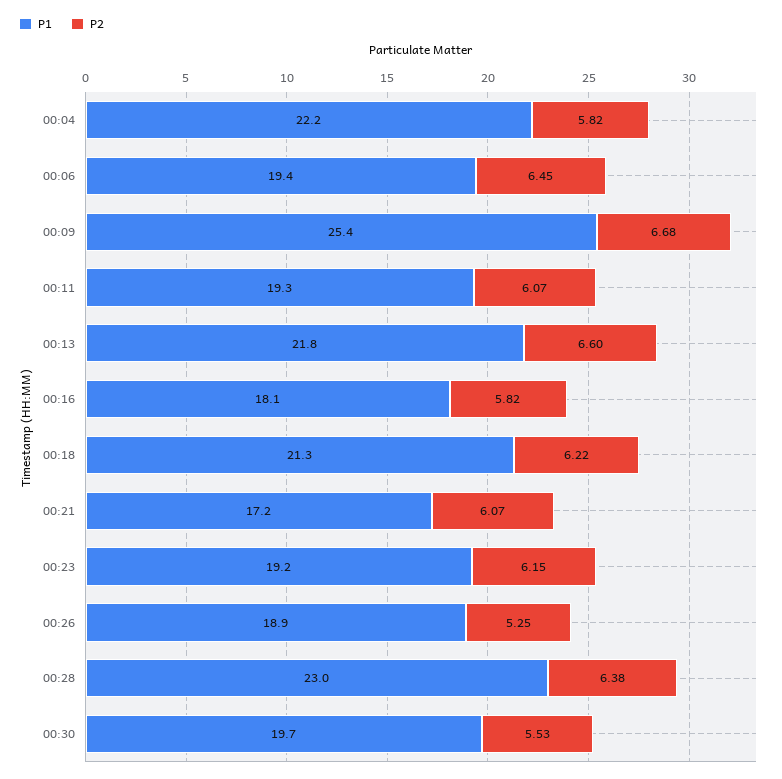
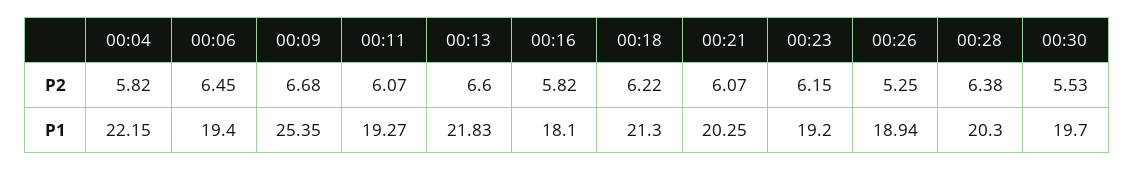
  {
    "P1": {
      "00:04": 22.15,
      "00:06": 19.4,
      "00:09": 25.35,
      "00:11": 19.27,
      "00:13": 21.83,
      "00:16": 18.1,
      "00:18": 21.3,
-     "00:21": 17.2,
+     "00:21": 20.25,
      "00:23": 19.2,
      "00:26": 18.94,
-     "00:28": 23,
+     "00:28": 20.3,
      "00:30": 19.7
    },
    "P2": {
      "00:04": 5.82,
      "00:06": 6.45,
      "00:09": 6.68,
      "00:11": 6.07,
      "00:13": 6.6,
      "00:16": 5.82,
      "00:18": 6.22,
      "00:21": 6.07,
      "00:23": 6.15,
      "00:26": 5.25,
      "00:28": 6.38,
      "00:30": 5.53
    }
  }

